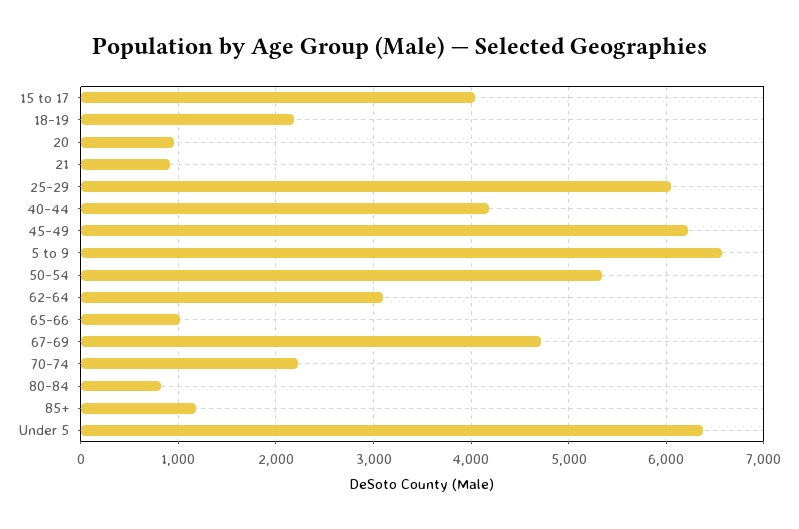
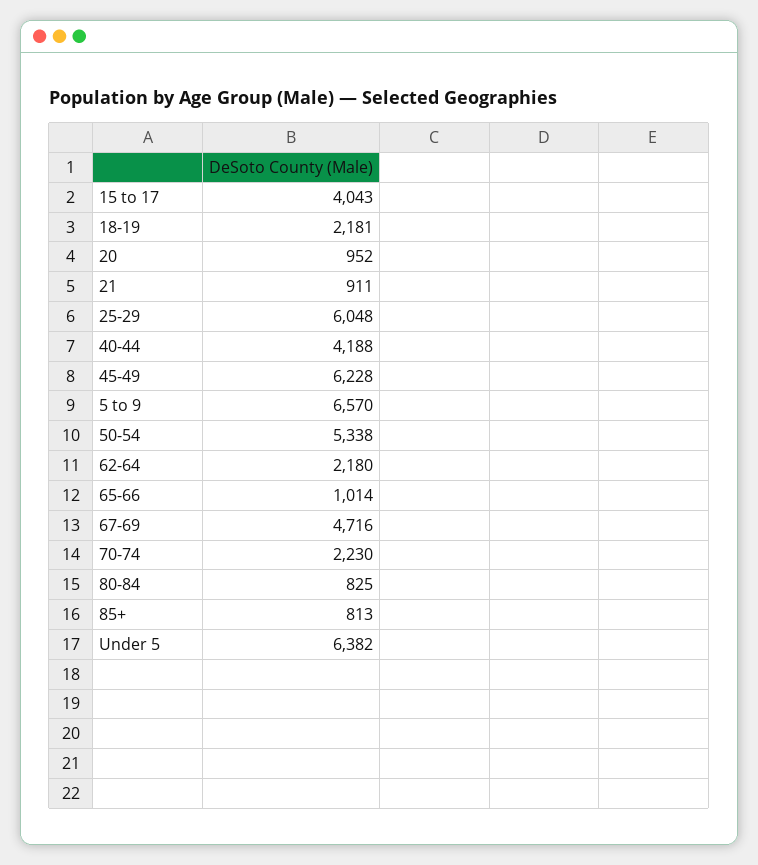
  {
    "15 to 17": 4043,
    "18-19": 2181,
    "20": 952,
    "21": 911,
    "25-29": 6048,
    "40-44": 4188,
    "45-49": 6228,
    "5 to 9": 6570,
    "50-54": 5338,
-   "62-64": 3100,
+   "62-64": 2180,
    "65-66": 1014,
    "67-69": 4716,
    "70-74": 2230,
    "80-84": 825,
-   "85+": 1200,
+   "85+": 813,
    "Under 5": 6382
  }

